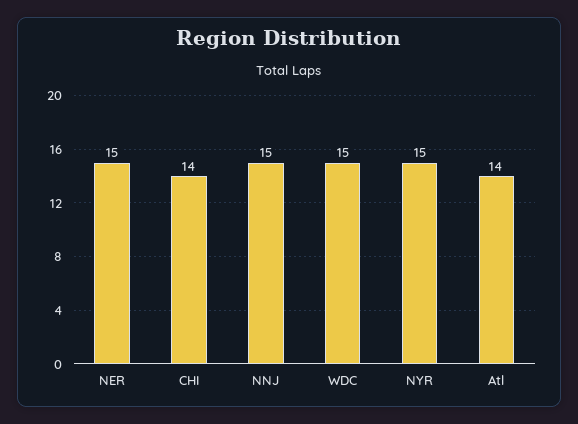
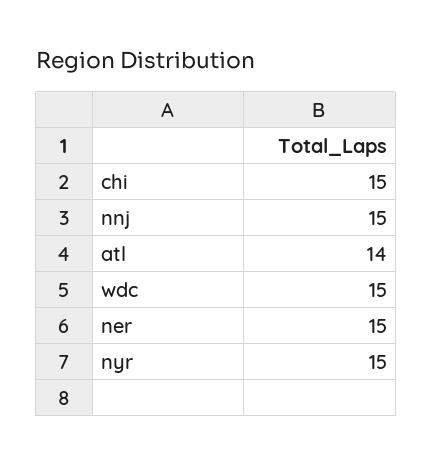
  {
    "NER": 15,
-   "CHI": 14,
+   "CHI": 15,
    "NNJ": 15,
    "WDC": 15,
    "NYR": 15,
    "Atl": 14
  }

